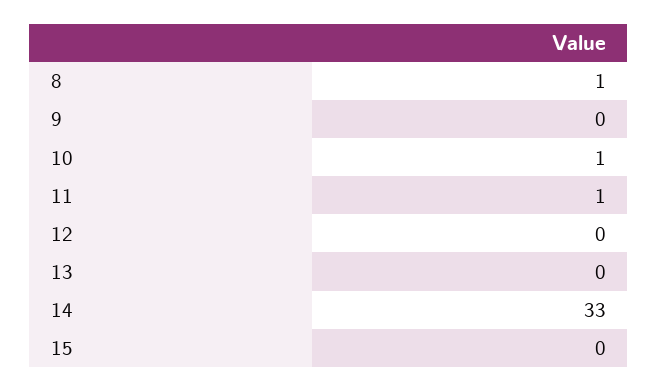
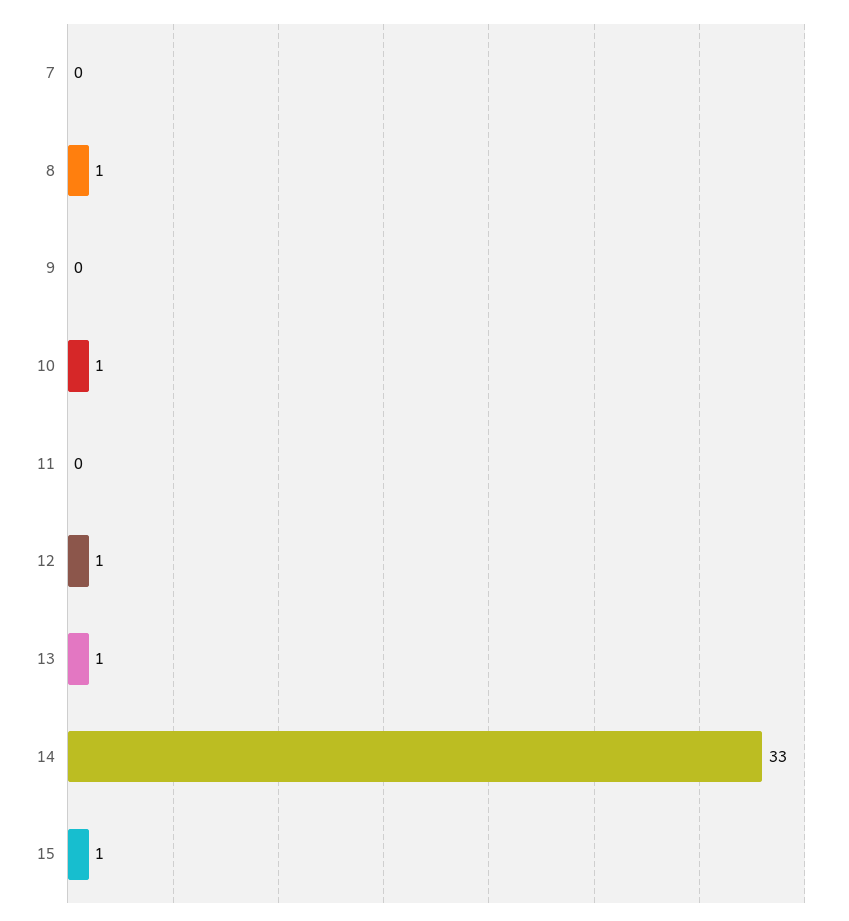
  {
    "8": 1,
    "9": 0,
    "10": 1,
-   "11": 1,
+   "11": 0,
-   "12": 0,
+   "12": 1,
-   "13": 0,
+   "13": 1,
    "14": 33,
-   "15": 0
+   "15": 1,
+   "7": 0
  }

